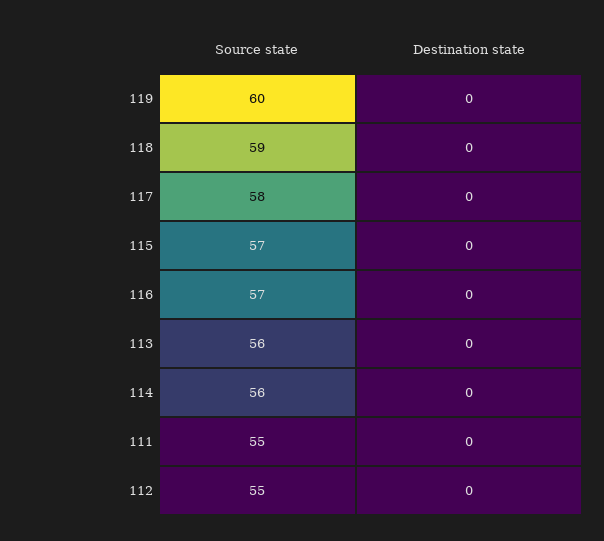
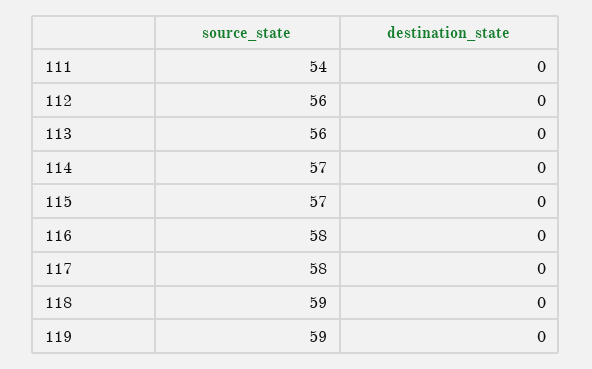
  {
    "Source state": {
-     "119": 60,
+     "119": 59,
      "118": 59,
      "117": 58,
      "115": 57,
-     "116": 57,
+     "116": 58,
      "113": 56,
-     "114": 56,
+     "114": 57,
-     "111": 55,
+     "111": 54,
-     "112": 55
+     "112": 56
    },
    "Destination state": {
      "119": 0,
      "118": 0,
      "117": 0,
      "115": 0,
      "116": 0,
      "113": 0,
      "114": 0,
      "111": 0,
      "112": 0
    }
  }

